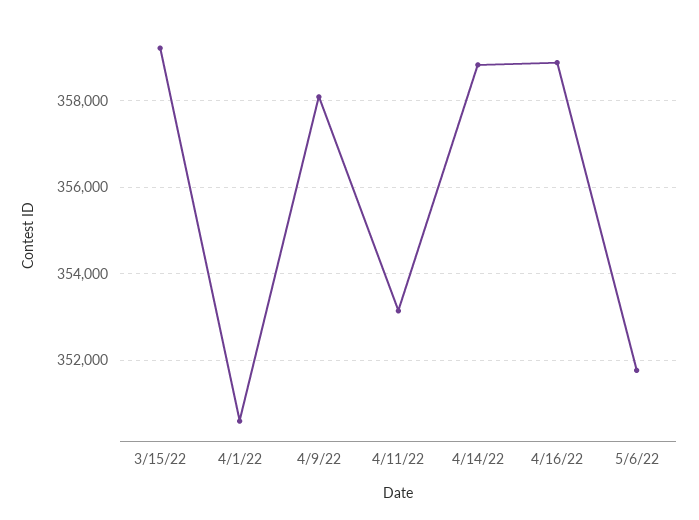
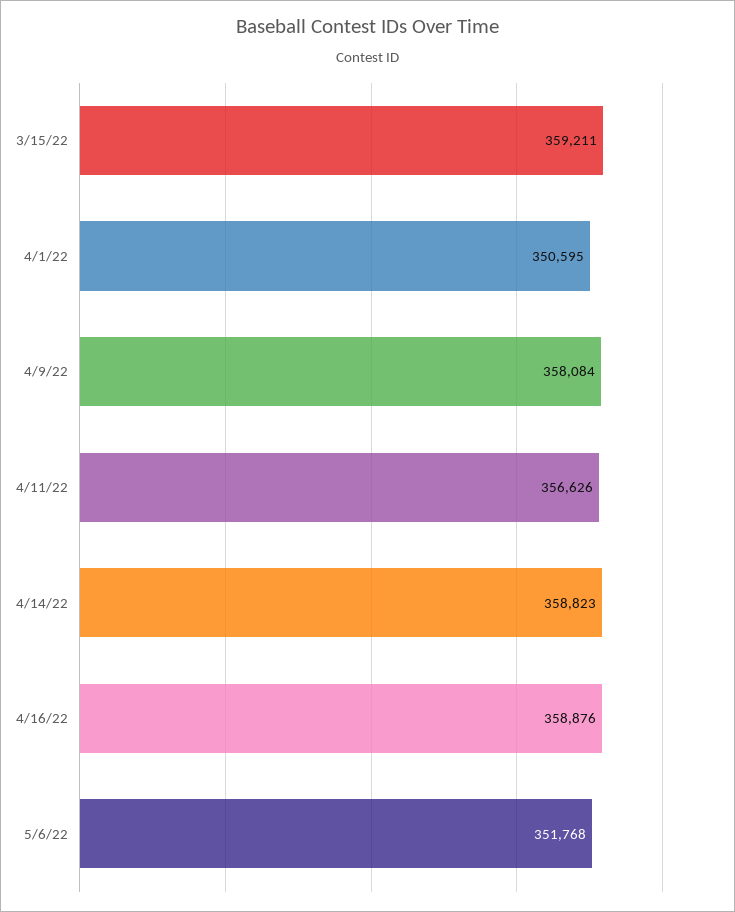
  {
    "3/15/22": 359211,
    "4/1/22": 350595,
    "4/9/22": 358084,
-   "4/11/22": 353200,
+   "4/11/22": 356626,
    "4/14/22": 358823,
    "4/16/22": 358876,
    "5/6/22": 351768
  }

